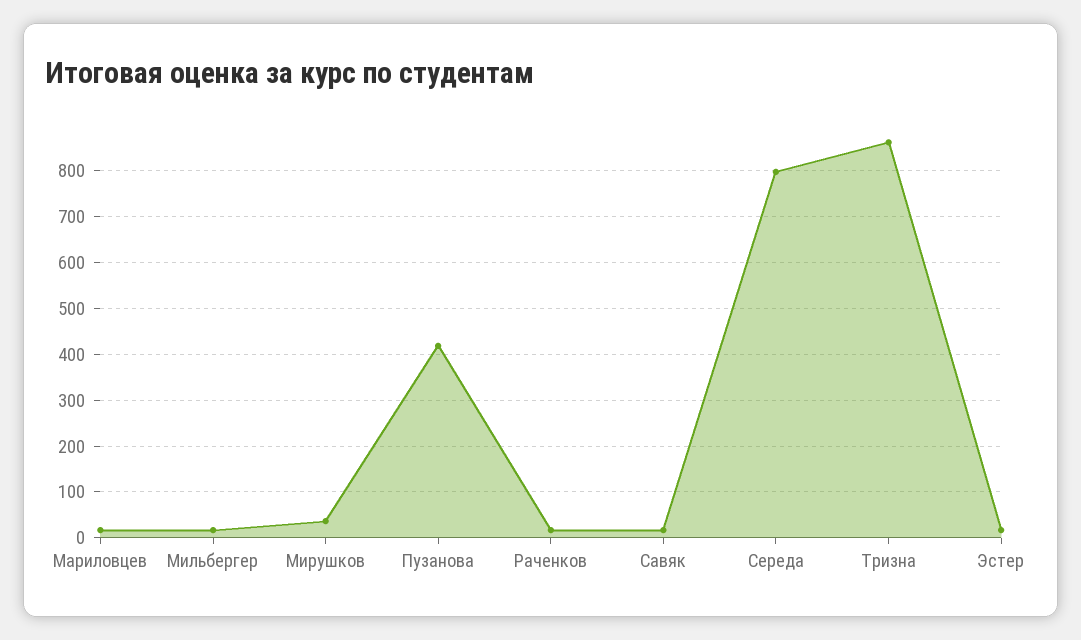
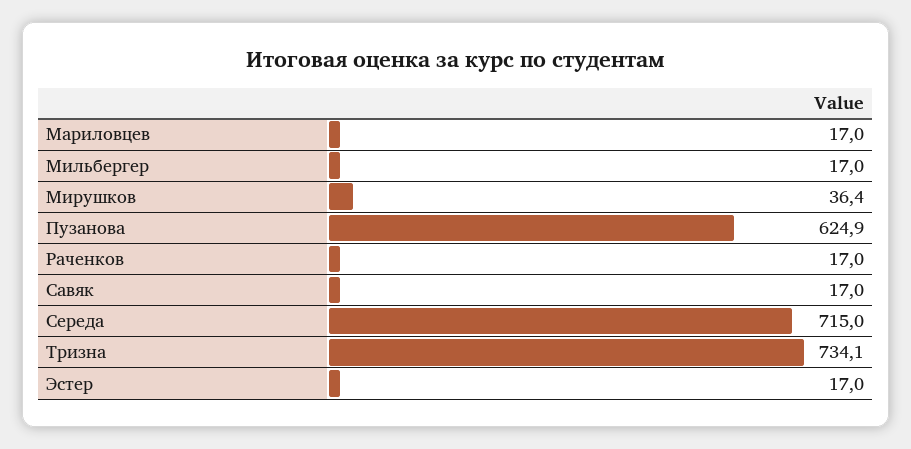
  {
    "Мариловцев": 17,
    "Мильбергер": 17,
    "Мирушков": 36.4,
-   "Пузанова": 420,
+   "Пузанова": 624.9,
    "Раченков": 17,
    "Савяк": 17,
-   "Середа": 800,
+   "Середа": 715,
-   "Тризна": 860,
+   "Тризна": 734.1,
    "Эстер": 17
  }

